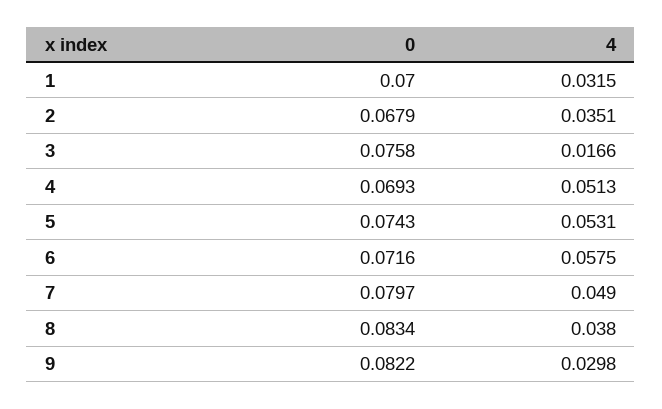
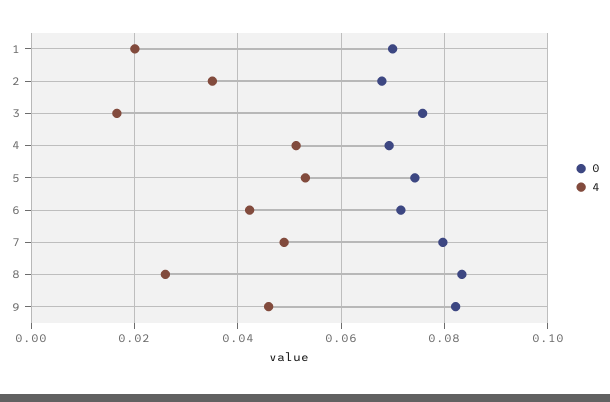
  {
    "0": {
      "1": 0.07,
      "2": 0.0679,
      "3": 0.0758,
      "4": 0.0693,
      "5": 0.0743,
      "6": 0.0716,
      "7": 0.0797,
      "8": 0.0834,
      "9": 0.0822
    },
    "4": {
-     "1": 0.0315,
+     "1": 0.02,
      "2": 0.0351,
      "3": 0.0166,
      "4": 0.0513,
      "5": 0.0531,
-     "6": 0.0575,
+     "6": 0.042,
      "7": 0.049,
-     "8": 0.038,
+     "8": 0.026,
-     "9": 0.0298
+     "9": 0.046
    }
  }

